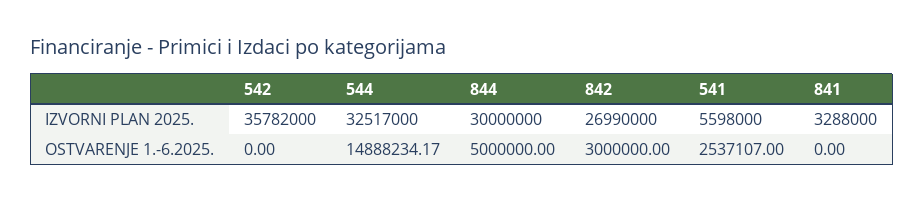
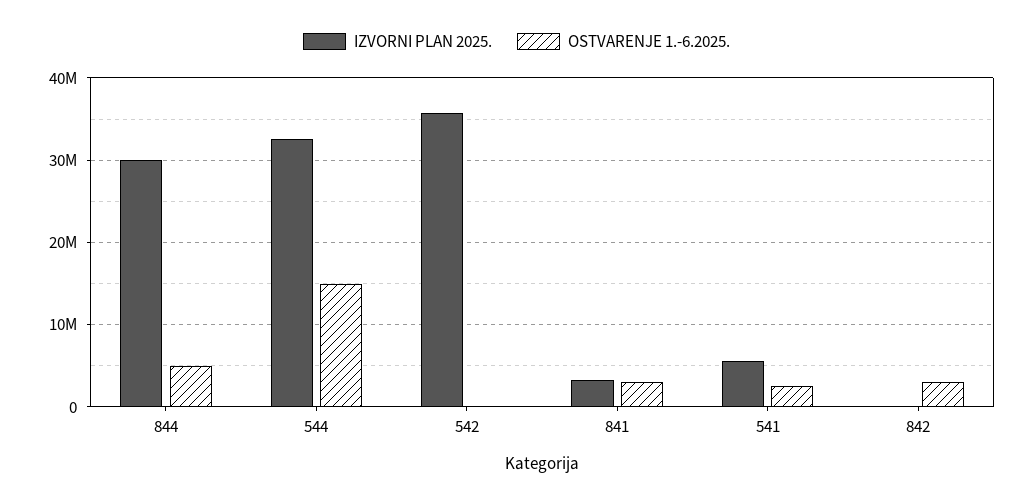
  {
    "IZVORNI PLAN 2025.": {
      "542": 35782000,
      "544": 32517000,
      "844": 30000000,
-     "842": 26990000,
+     "842": 0,
      "541": 5598000,
      "841": 3288000
    },
    "OSTVARENJE 1.-6.2025.": {
      "542": 0,
      "544": 14888234.17,
      "844": 5000000,
      "842": 3000000,
      "541": 2537107,
-     "841": 0
+     "841": 3000000
    }
  }

